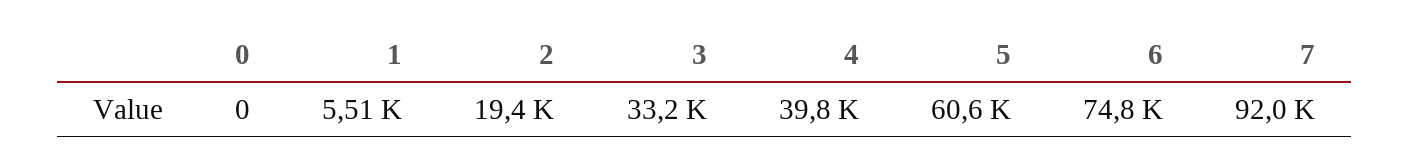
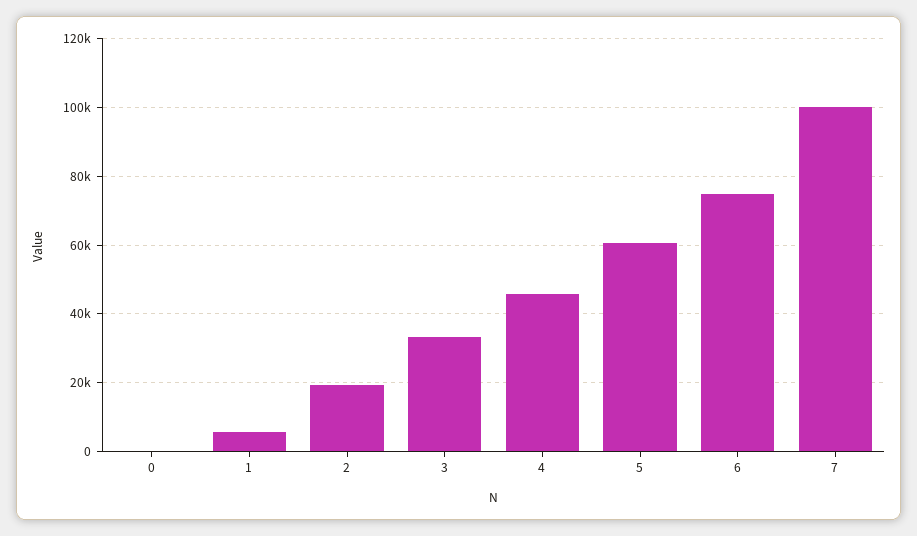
  {
    "0": 0,
    "1": 5510,
    "2": 19400,
    "3": 33200,
-   "4": 39800,
+   "4": 46000,
    "5": 60600,
    "6": 74800,
-   "7": 92000
+   "7": 100000
  }

